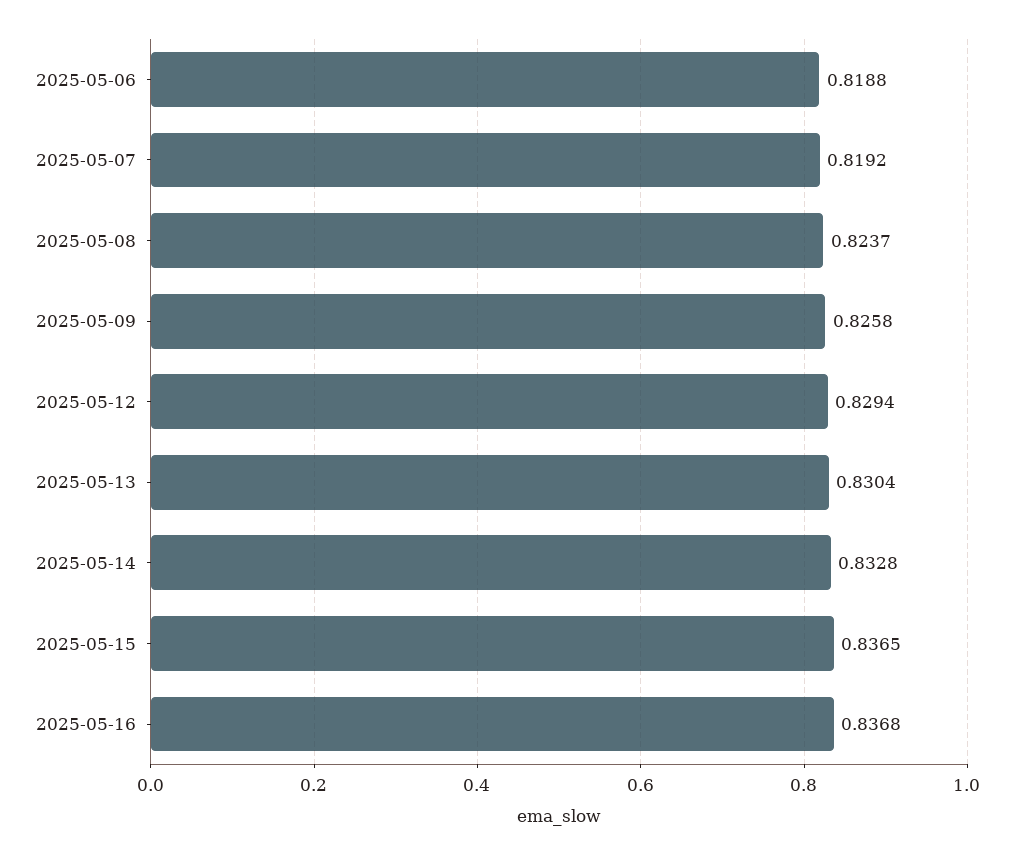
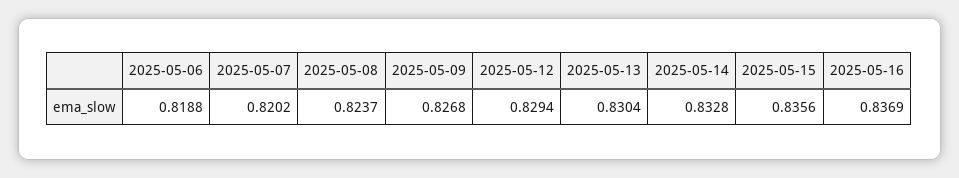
  {
    "2025-05-06": 0.8188,
-   "2025-05-07": 0.8192,
+   "2025-05-07": 0.8202,
    "2025-05-08": 0.8237,
-   "2025-05-09": 0.8258,
+   "2025-05-09": 0.8268,
    "2025-05-12": 0.8294,
    "2025-05-13": 0.8304,
    "2025-05-14": 0.8328,
-   "2025-05-15": 0.8365,
+   "2025-05-15": 0.8356,
-   "2025-05-16": 0.8368
+   "2025-05-16": 0.8369
  }

